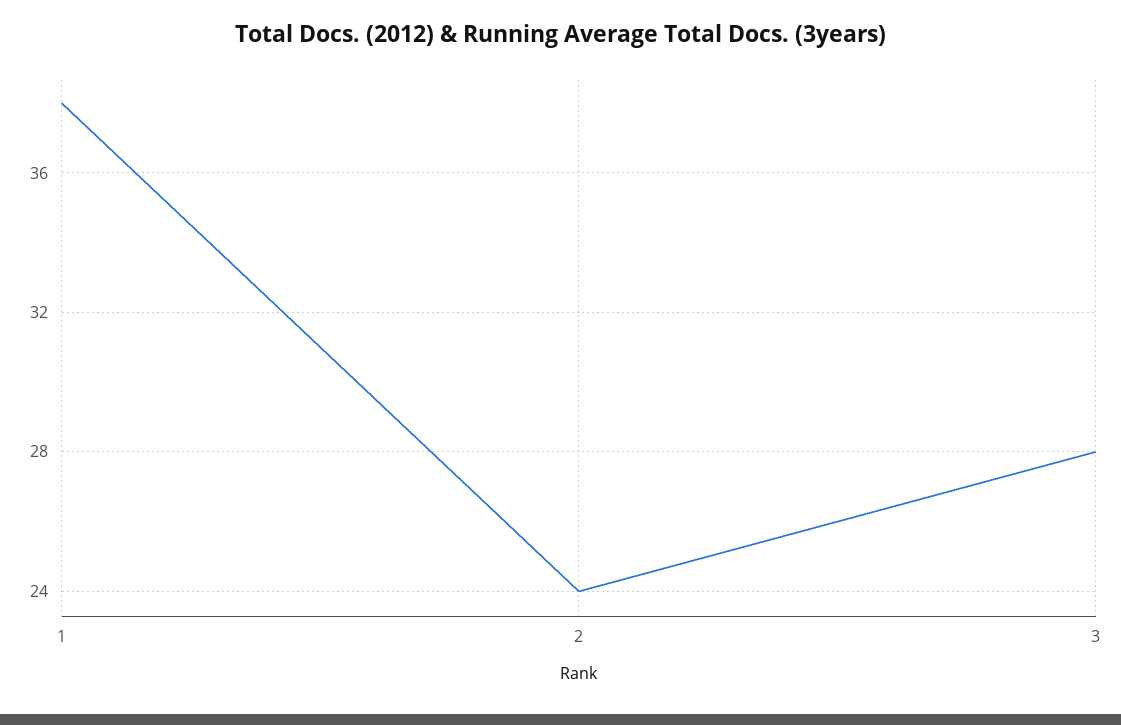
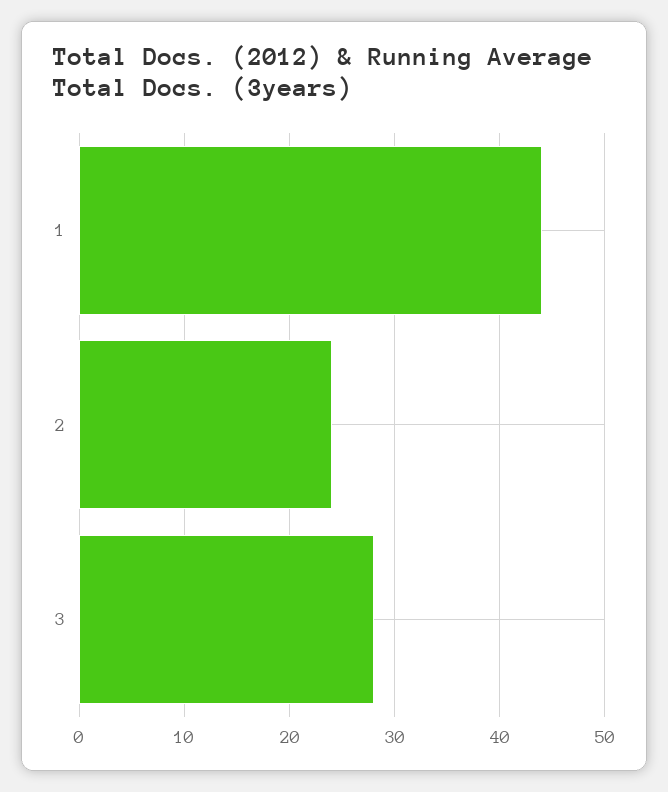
  {
-   "1": 38,
+   "1": 44,
    "2": 24,
    "3": 28
  }

